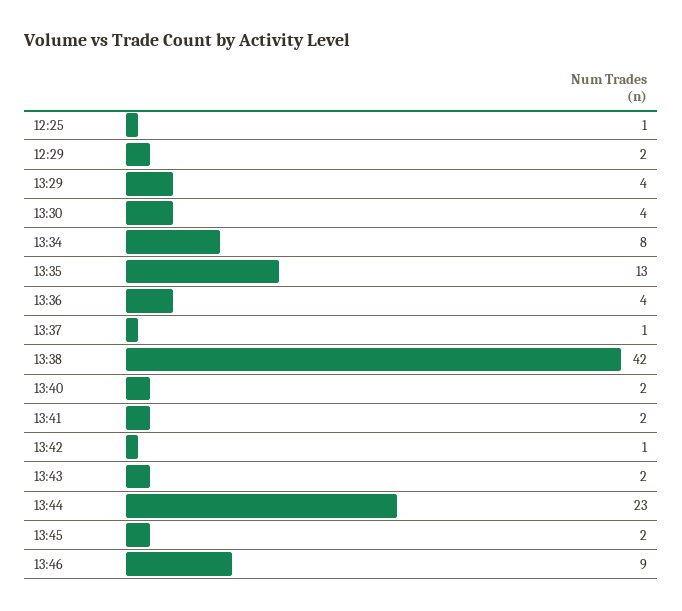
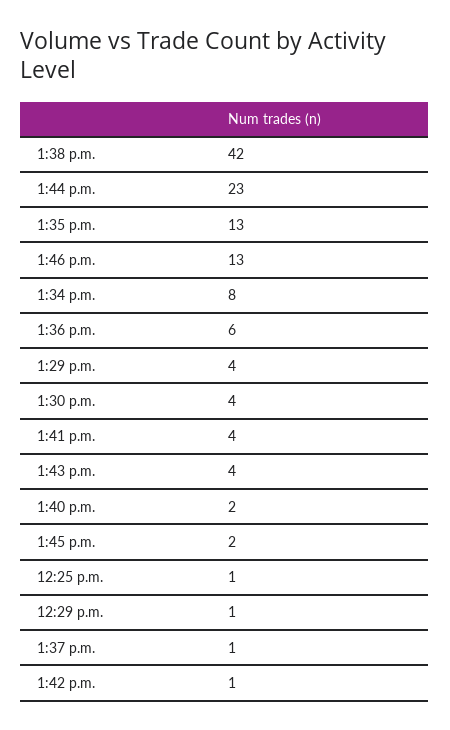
  {
    "12:25": 1,
-   "12:29": 2,
+   "12:29": 1,
    "13:29": 4,
    "13:30": 4,
    "13:34": 8,
    "13:35": 13,
-   "13:36": 4,
+   "13:36": 6,
    "13:37": 1,
    "13:38": 42,
    "13:40": 2,
-   "13:41": 2,
+   "13:41": 4,
    "13:42": 1,
-   "13:43": 2,
+   "13:43": 4,
    "13:44": 23,
    "13:45": 2,
-   "13:46": 9
+   "13:46": 13
  }

